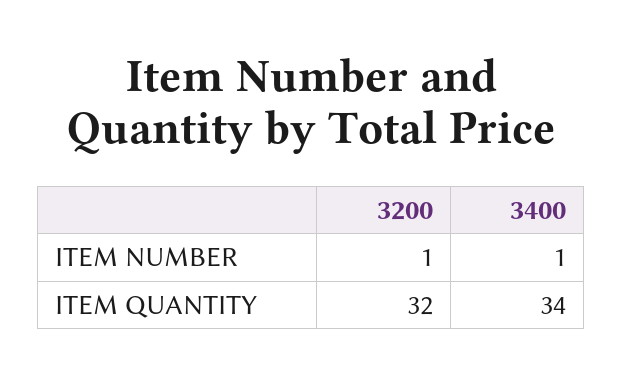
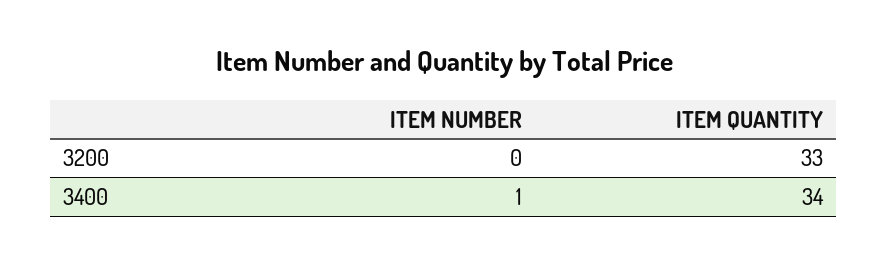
  {
    "3200": {
-     "ITEM NUMBER": 1,
+     "ITEM NUMBER": 0,
-     "ITEM QUANTITY": 32
+     "ITEM QUANTITY": 33
    },
    "3400": {
      "ITEM NUMBER": 1,
      "ITEM QUANTITY": 34
    }
  }

